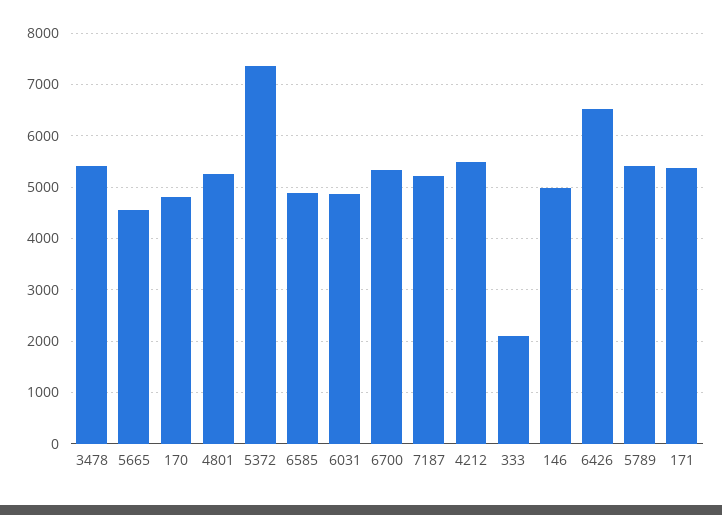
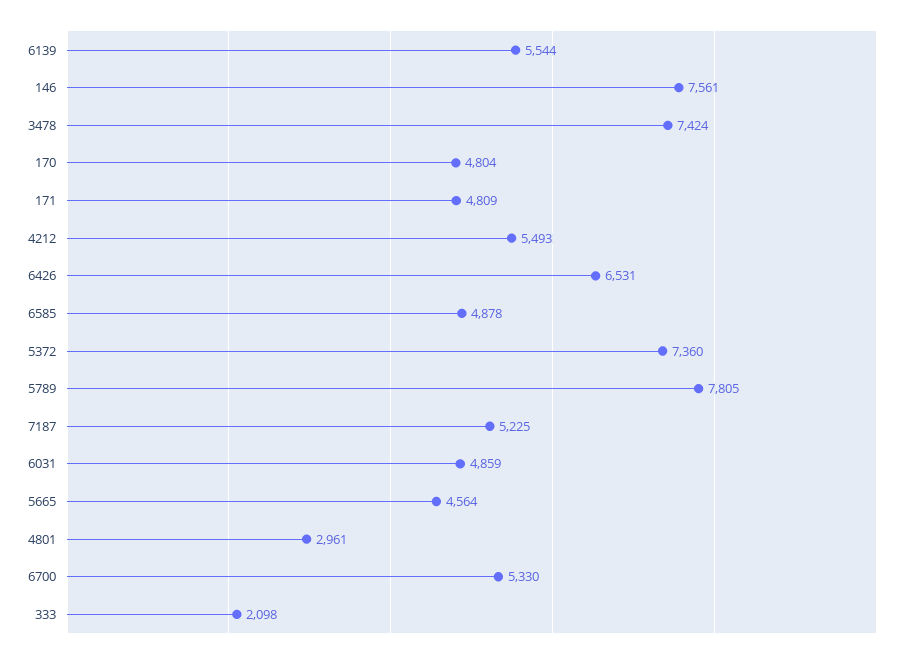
  {
-   "3478": 5400,
+   "3478": 7424,
    "5665": 4564,
    "170": 4804,
-   "4801": 5200,
+   "4801": 2961,
    "5372": 7360,
    "6585": 4878,
    "6031": 4859,
    "6700": 5330,
    "7187": 5225,
    "4212": 5493,
    "333": 2098,
-   "146": 5000,
+   "146": 7561,
    "6426": 6531,
-   "5789": 5400,
+   "5789": 7805,
-   "171": 5400
+   "171": 4809,
+   "6139": 5544
  }

